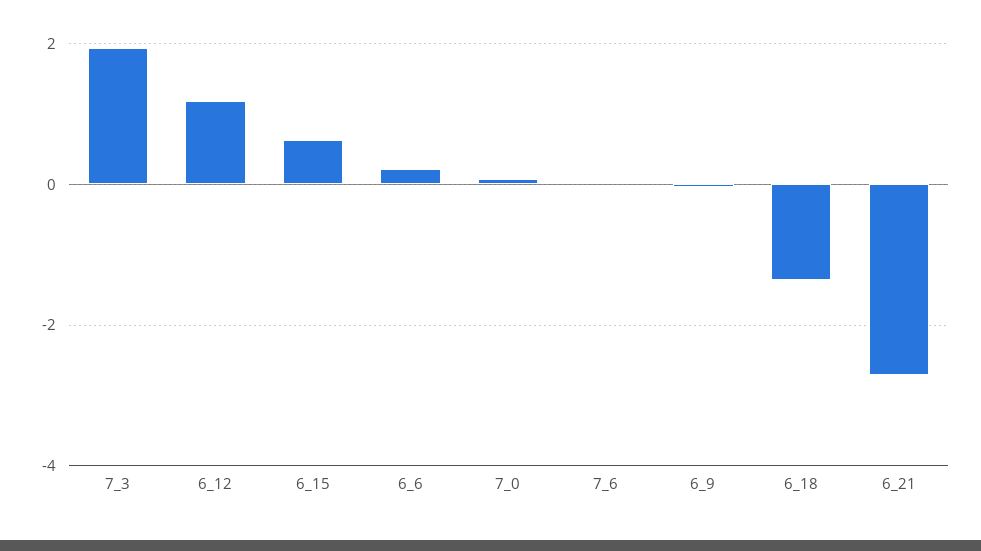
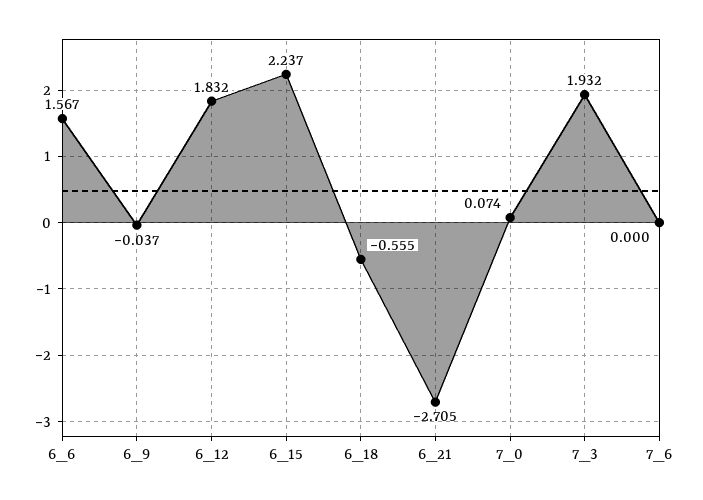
  {
    "7_3": 1.932,
-   "6_12": 1.2,
+   "6_12": 1.832,
-   "6_15": 0.6,
+   "6_15": 2.237,
-   "6_6": 0.2,
+   "6_6": 1.567,
    "7_0": 0.074,
    "7_6": 0,
    "6_9": -0.037,
-   "6_18": -1.4,
+   "6_18": -0.555,
    "6_21": -2.705
  }

